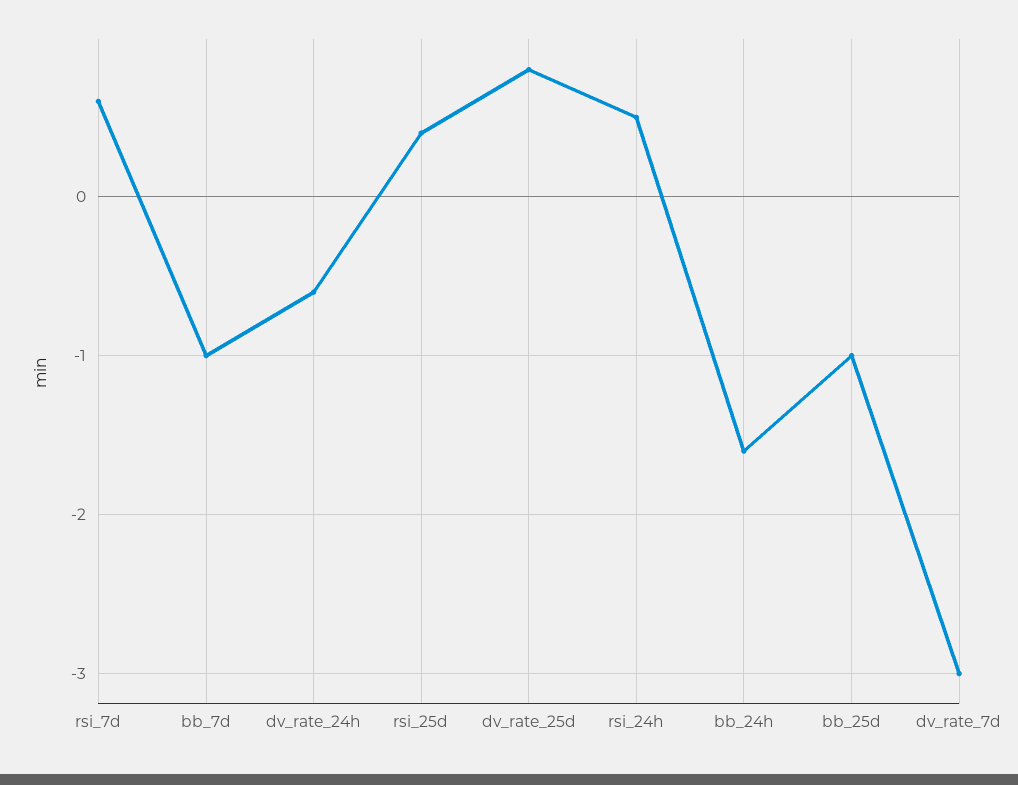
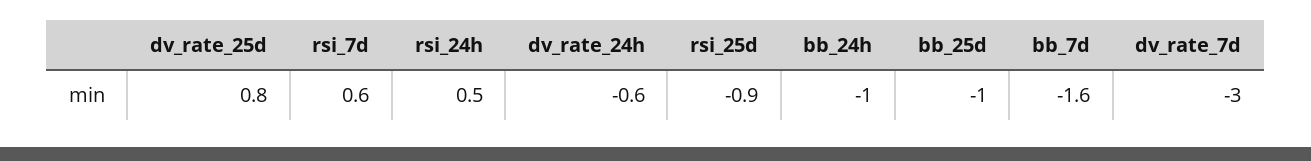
  {
    "rsi_7d": 0.6,
-   "bb_7d": -1,
+   "bb_7d": -1.6,
    "dv_rate_24h": -0.6,
-   "rsi_25d": 0.4,
+   "rsi_25d": -0.9,
    "dv_rate_25d": 0.8,
    "rsi_24h": 0.5,
-   "bb_24h": -1.6,
+   "bb_24h": -1,
    "bb_25d": -1,
    "dv_rate_7d": -3
  }

